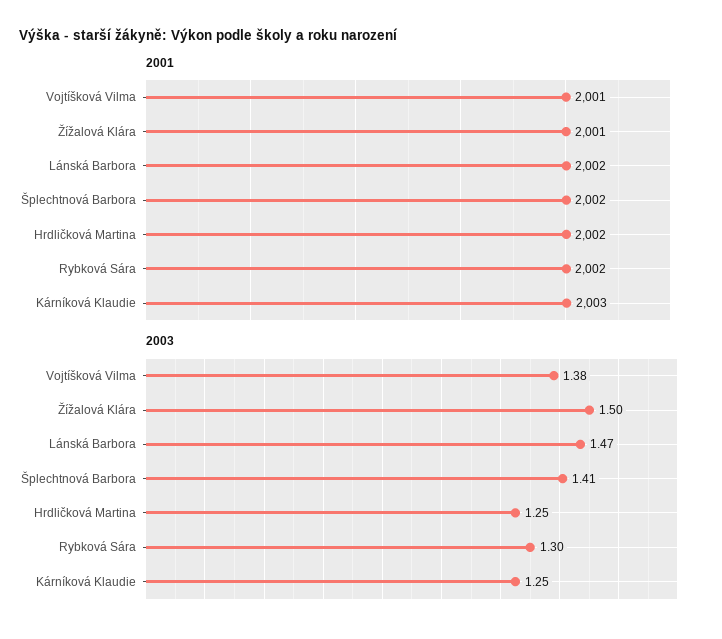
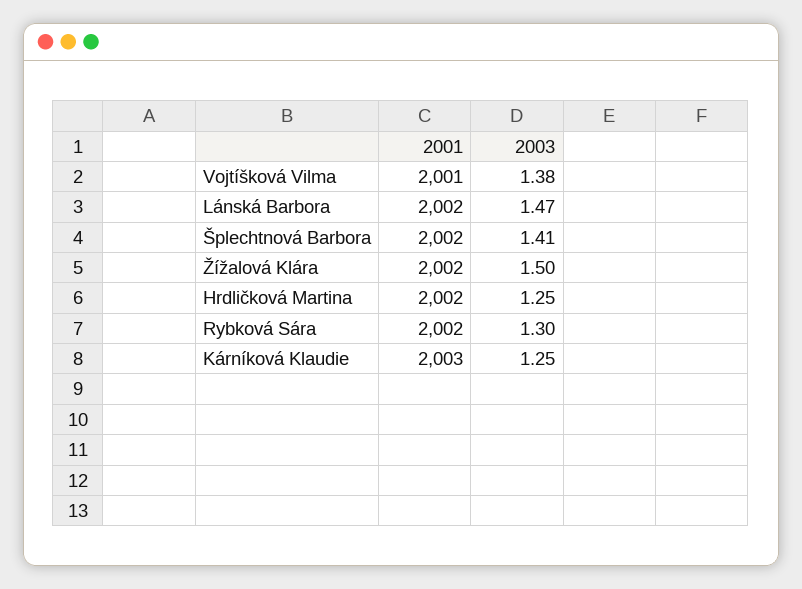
  {
    "2001": {
      "Vojtíšková Vilma": 2001,
-     "Žížalová Klára": 2001,
+     "Žížalová Klára": 2002,
      "Lánská Barbora": 2002,
      "Šplechtnová Barbora": 2002,
      "Hrdličková Martina": 2002,
      "Rybková Sára": 2002,
      "Kárníková Klaudie": 2003
    },
    "2003": {
      "Vojtíšková Vilma": 1.38,
      "Žížalová Klára": 1.5,
      "Lánská Barbora": 1.47,
      "Šplechtnová Barbora": 1.41,
      "Hrdličková Martina": 1.25,
      "Rybková Sára": 1.3,
      "Kárníková Klaudie": 1.25
    }
  }

